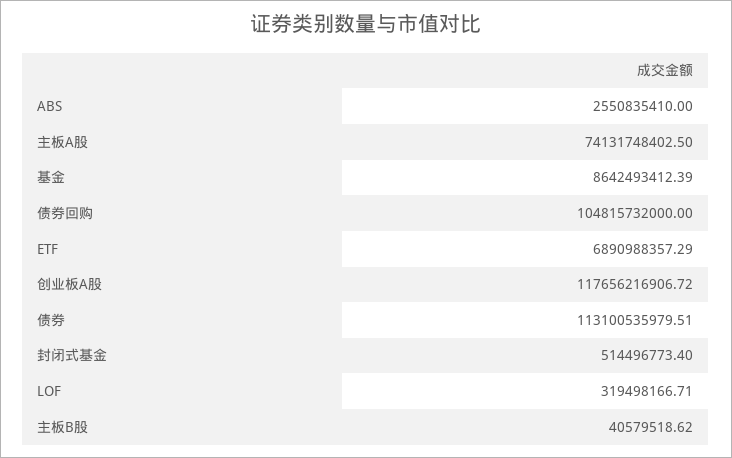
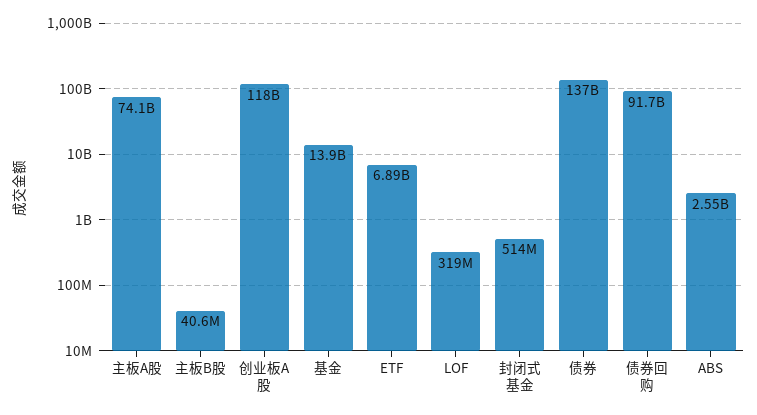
  {
    "ABS": 2550835410,
    "主板A股": 74131748402.5,
-   "基金": 8642493412.39,
+   "基金": 13900000000,
-   "债券回购": 104815732000,
+   "债券回购": 91700000000,
    "ETF": 6890988357.29,
    "创业板A股": 117656216906.72,
-   "债券": 113100535979.51,
+   "债券": 137000000000,
    "封闭式基金": 514496773.4,
    "LOF": 319498166.71,
    "主板B股": 40579518.62
  }

